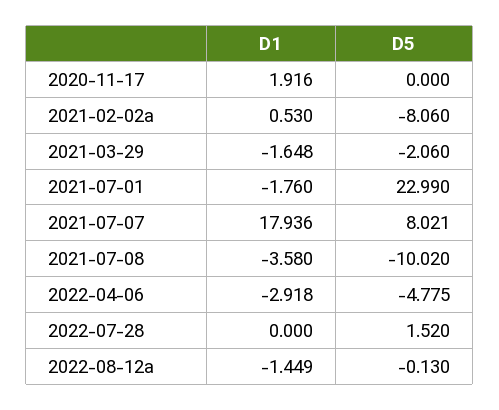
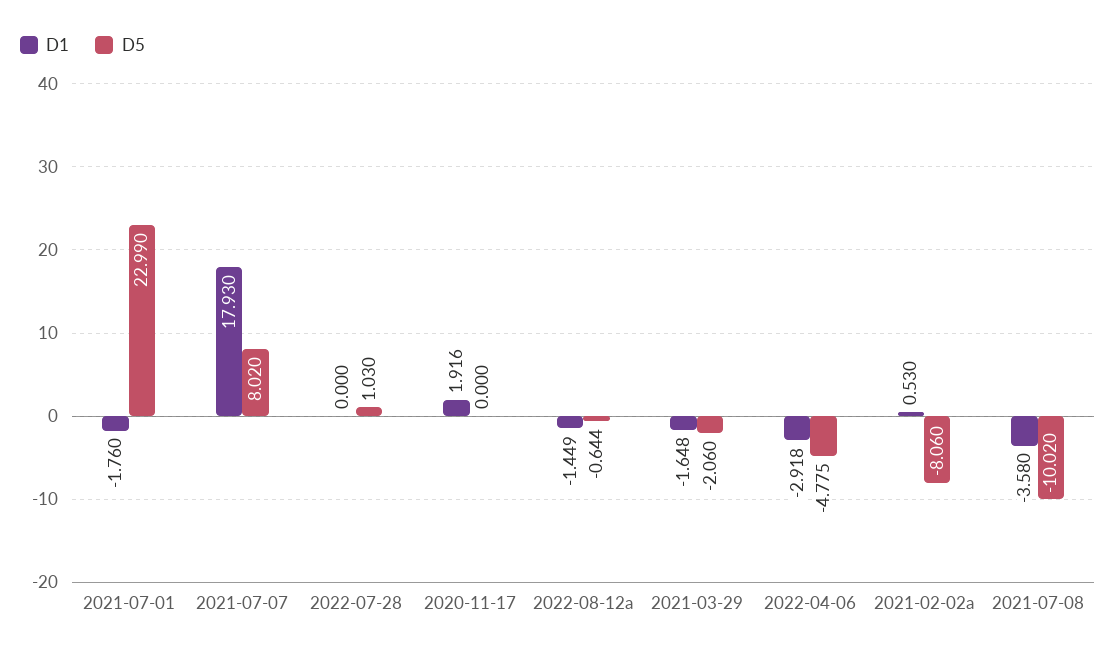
  {
    "D1": {
      "2020-11-17": 1.916,
      "2021-02-02a": 0.53,
      "2021-03-29": -1.648,
      "2021-07-01": -1.76,
-     "2021-07-07": 17.936,
+     "2021-07-07": 17.93,
      "2021-07-08": -3.58,
      "2022-04-06": -2.918,
      "2022-07-28": 0,
      "2022-08-12a": -1.449
    },
    "D5": {
      "2020-11-17": 0,
      "2021-02-02a": -8.06,
      "2021-03-29": -2.06,
      "2021-07-01": 22.99,
-     "2021-07-07": 8.021,
+     "2021-07-07": 8.02,
      "2021-07-08": -10.02,
      "2022-04-06": -4.775,
-     "2022-07-28": 1.52,
+     "2022-07-28": 1.03,
-     "2022-08-12a": -0.13
+     "2022-08-12a": -0.644
    }
  }

